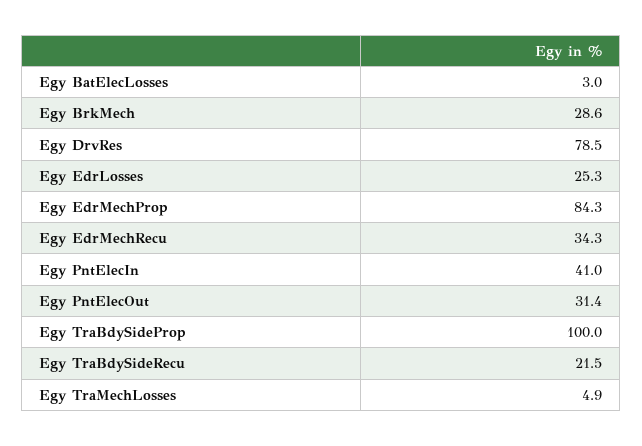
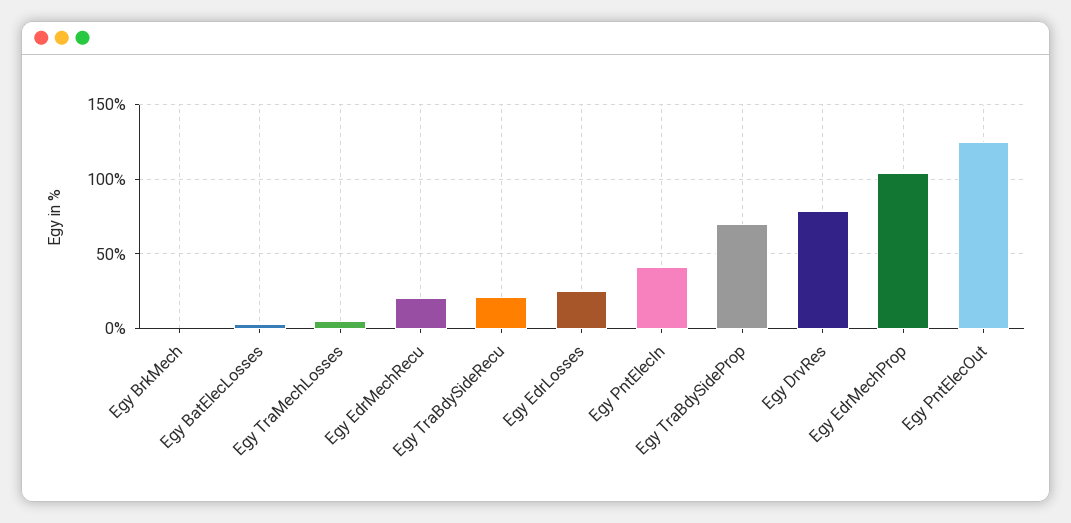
  {
    "Egy BatElecLosses": 3,
-   "Egy BrkMech": 28.6,
+   "Egy BrkMech": 0,
    "Egy DrvRes": 78.5,
    "Egy EdrLosses": 25.3,
-   "Egy EdrMechProp": 84.3,
+   "Egy EdrMechProp": 105,
-   "Egy EdrMechRecu": 34.3,
+   "Egy EdrMechRecu": 20,
    "Egy PntElecIn": 41,
-   "Egy PntElecOut": 31.4,
+   "Egy PntElecOut": 125,
-   "Egy TraBdySideProp": 100,
+   "Egy TraBdySideProp": 70,
    "Egy TraBdySideRecu": 21.5,
    "Egy TraMechLosses": 4.9
  }

